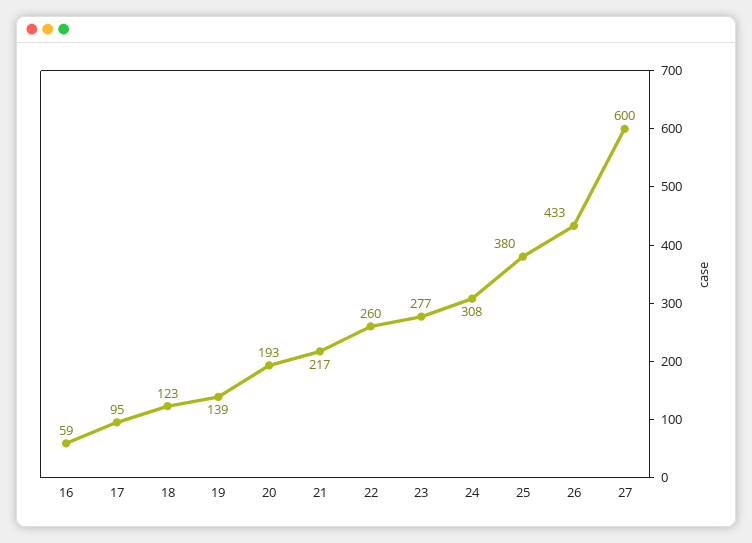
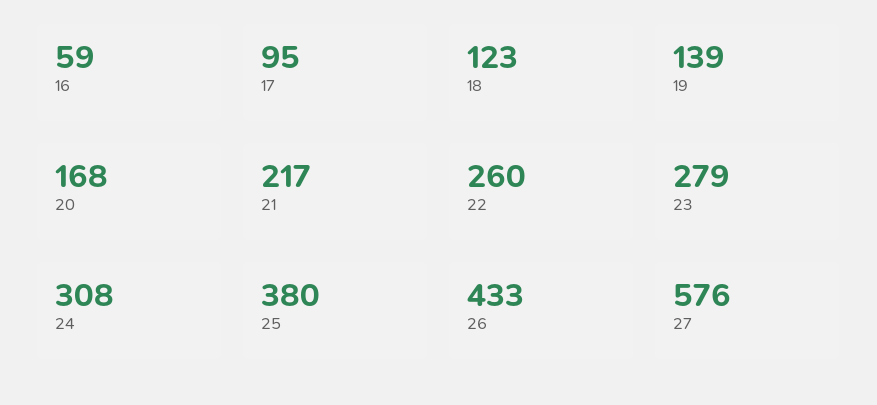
  {
    "16": 59,
    "17": 95,
    "18": 123,
    "19": 139,
-   "20": 193,
+   "20": 168,
    "21": 217,
    "22": 260,
-   "23": 277,
+   "23": 279,
    "24": 308,
    "25": 380,
    "26": 433,
-   "27": 600
+   "27": 576
  }

